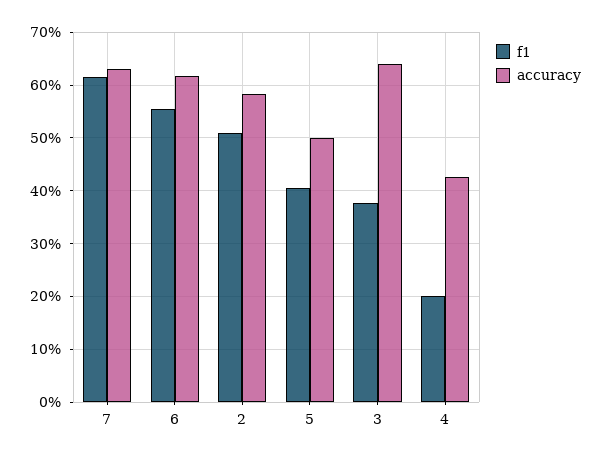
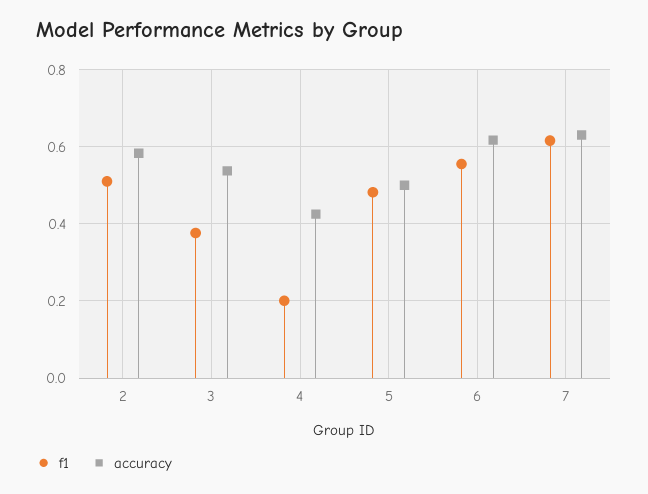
  {
    "f1": {
      "7": 0.62,
      "6": 0.56,
      "2": 0.52,
-     "5": 0.4,
+     "5": 0.48,
      "3": 0.38,
      "4": 0.2
    },
    "accuracy": {
      "7": 0.64,
      "6": 0.62,
      "2": 0.58,
      "5": 0.5,
-     "3": 0.64,
+     "3": 0.54,
      "4": 0.42
    }
  }

